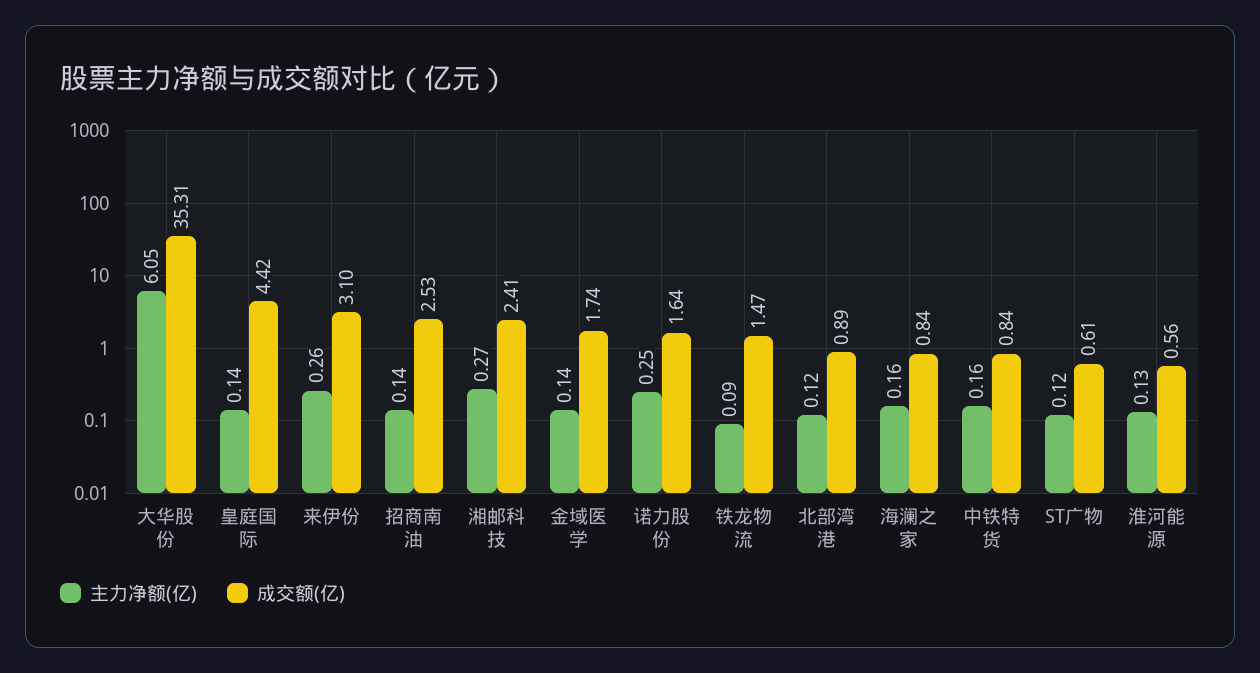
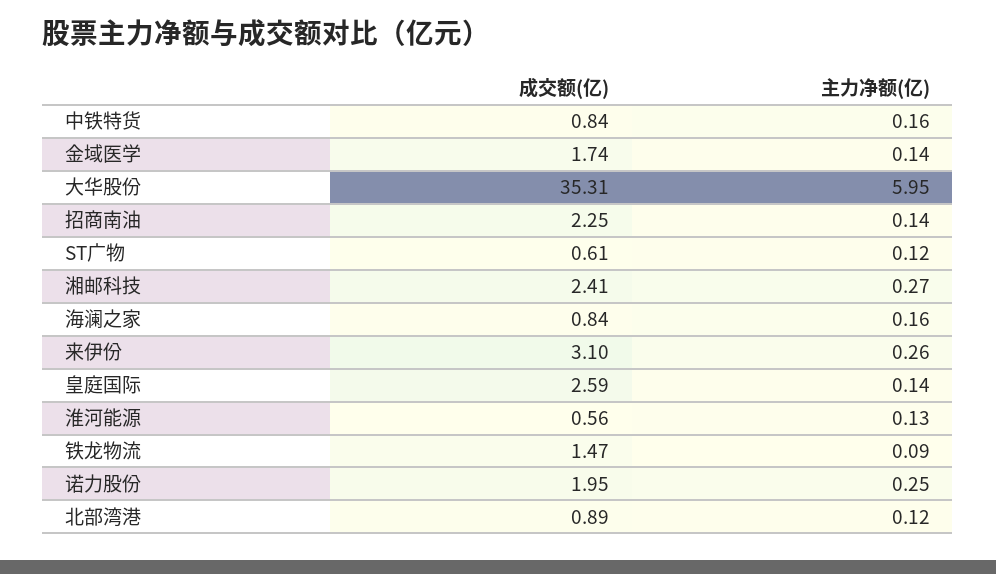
  {
    "主力净额(亿)": {
-     "大华股份": 6.05,
+     "大华股份": 5.95,
      "皇庭国际": 0.14,
      "来伊份": 0.26,
      "招商南油": 0.14,
      "湘邮科技": 0.27,
      "金域医学": 0.14,
      "诺力股份": 0.25,
      "铁龙物流": 0.09,
      "北部湾港": 0.12,
      "海澜之家": 0.16,
      "中铁特货": 0.16,
      "ST广物": 0.12,
      "淮河能源": 0.13
    },
    "成交额(亿)": {
      "大华股份": 35.31,
-     "皇庭国际": 4.42,
+     "皇庭国际": 2.59,
      "来伊份": 3.1,
-     "招商南油": 2.53,
+     "招商南油": 2.25,
      "湘邮科技": 2.41,
      "金域医学": 1.74,
-     "诺力股份": 1.64,
+     "诺力股份": 1.95,
      "铁龙物流": 1.47,
      "北部湾港": 0.89,
      "海澜之家": 0.84,
      "中铁特货": 0.84,
      "ST广物": 0.61,
      "淮河能源": 0.56
    }
  }

